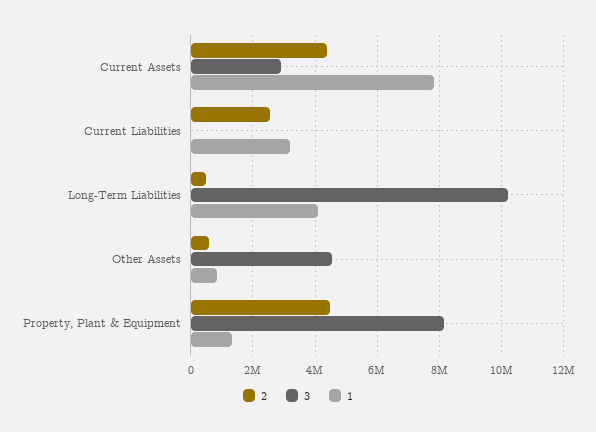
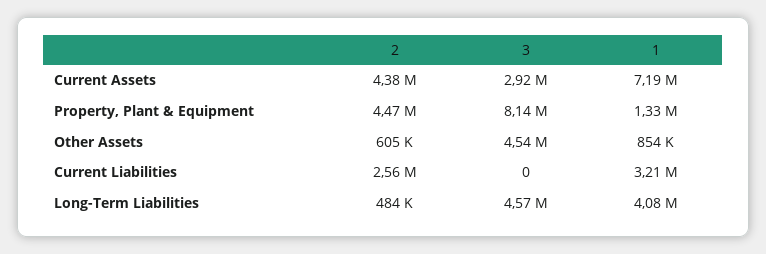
  {
    "2": {
      "Current Assets": 4380000,
      "Current Liabilities": 2560000,
      "Long-Term Liabilities": 484000,
      "Other Assets": 605000,
      "Property, Plant & Equipment": 4470000
    },
    "3": {
      "Current Assets": 2920000,
      "Current Liabilities": 0,
-     "Long-Term Liabilities": 10200000,
+     "Long-Term Liabilities": 4570000,
      "Other Assets": 4540000,
      "Property, Plant & Equipment": 8140000
    },
    "1": {
-     "Current Assets": 7800000,
+     "Current Assets": 7190000,
      "Current Liabilities": 3210000,
      "Long-Term Liabilities": 4080000,
      "Other Assets": 854000,
      "Property, Plant & Equipment": 1330000
    }
  }

